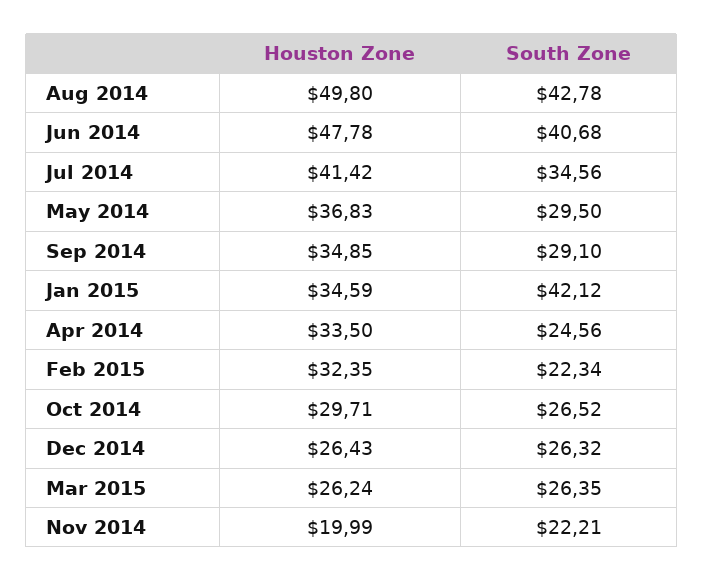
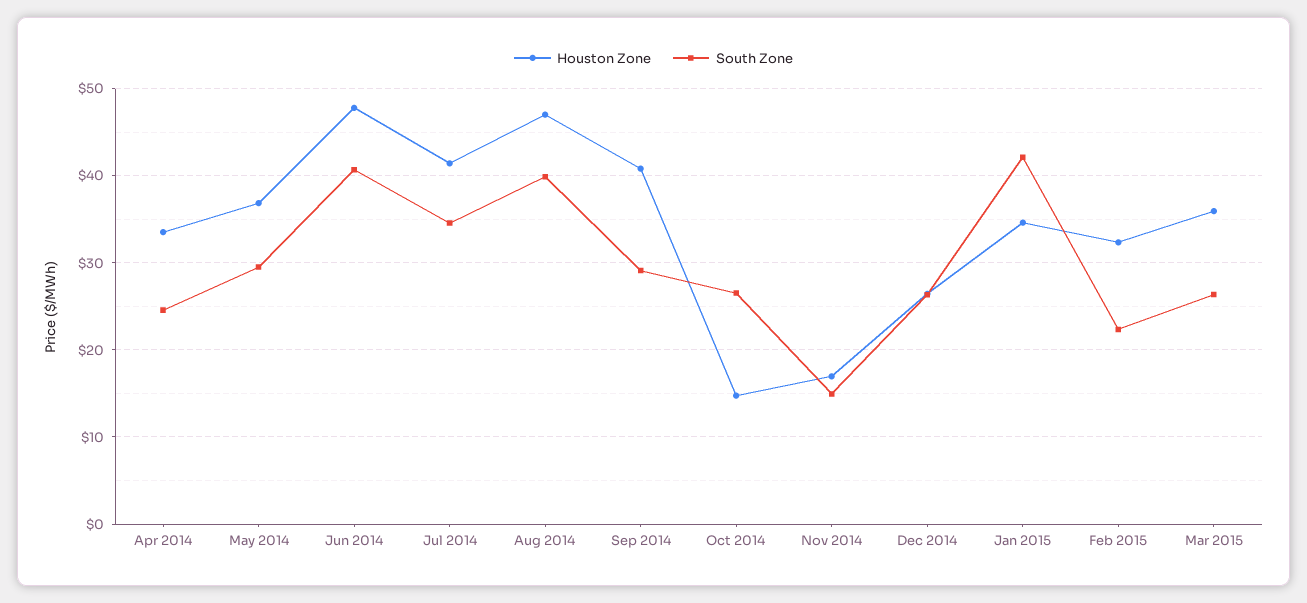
  {
    "Houston Zone": {
-     "Aug 2014": 49.8,
+     "Aug 2014": 47,
      "Jun 2014": 47.78,
      "Jul 2014": 41.42,
      "May 2014": 36.83,
-     "Sep 2014": 34.85,
+     "Sep 2014": 41,
      "Jan 2015": 34.59,
      "Apr 2014": 33.5,
      "Feb 2015": 32.35,
-     "Oct 2014": 29.71,
+     "Oct 2014": 15,
      "Dec 2014": 26.43,
-     "Mar 2015": 26.24,
+     "Mar 2015": 36,
-     "Nov 2014": 19.99
+     "Nov 2014": 17
    },
    "South Zone": {
-     "Aug 2014": 42.78,
+     "Aug 2014": 40,
      "Jun 2014": 40.68,
      "Jul 2014": 34.56,
      "May 2014": 29.5,
      "Sep 2014": 29.1,
      "Jan 2015": 42.12,
      "Apr 2014": 24.56,
      "Feb 2015": 22.34,
      "Oct 2014": 26.52,
      "Dec 2014": 26.32,
      "Mar 2015": 26.35,
-     "Nov 2014": 22.21
+     "Nov 2014": 15
    }
  }

